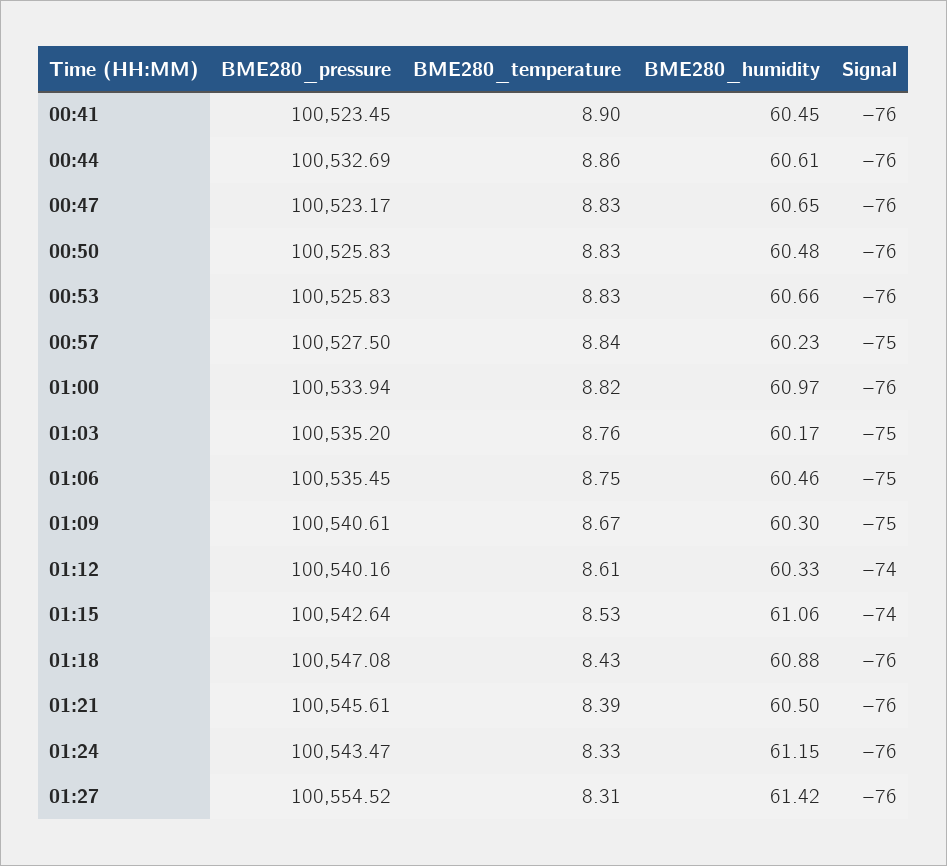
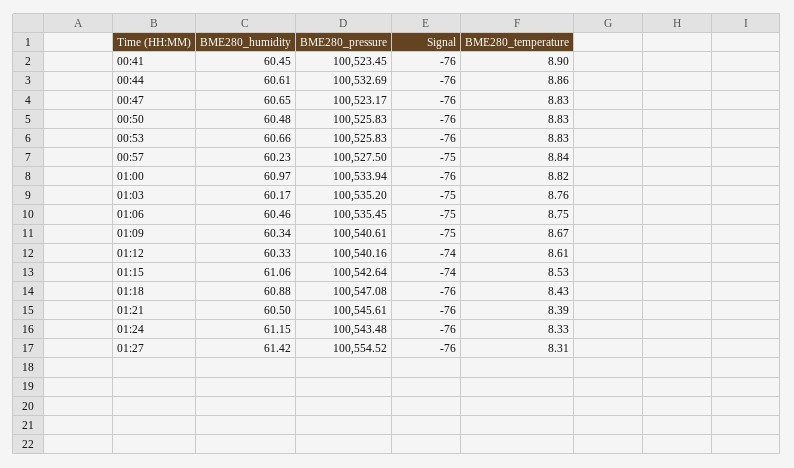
  {
    "BME280_pressure": {
      "00:41": 100523.45,
      "00:44": 100532.69,
      "00:47": 100523.17,
      "00:50": 100525.83,
      "00:53": 100525.83,
      "00:57": 100527.5,
      "01:00": 100533.94,
      "01:03": 100535.2,
      "01:06": 100535.45,
      "01:09": 100540.61,
      "01:12": 100540.16,
      "01:15": 100542.64,
      "01:18": 100547.08,
      "01:21": 100545.61,
-     "01:24": 100543.47,
+     "01:24": 100543.48,
      "01:27": 100554.52
    },
    "BME280_temperature": {
      "00:41": 8.9,
      "00:44": 8.86,
      "00:47": 8.83,
      "00:50": 8.83,
      "00:53": 8.83,
      "00:57": 8.84,
      "01:00": 8.82,
      "01:03": 8.76,
      "01:06": 8.75,
      "01:09": 8.67,
      "01:12": 8.61,
      "01:15": 8.53,
      "01:18": 8.43,
      "01:21": 8.39,
      "01:24": 8.33,
      "01:27": 8.31
    },
    "BME280_humidity": {
      "00:41": 60.45,
      "00:44": 60.61,
      "00:47": 60.65,
      "00:50": 60.48,
      "00:53": 60.66,
      "00:57": 60.23,
      "01:00": 60.97,
      "01:03": 60.17,
      "01:06": 60.46,
-     "01:09": 60.3,
+     "01:09": 60.34,
      "01:12": 60.33,
      "01:15": 61.06,
      "01:18": 60.88,
      "01:21": 60.5,
      "01:24": 61.15,
      "01:27": 61.42
    },
    "Signal": {
      "00:41": -76,
      "00:44": -76,
      "00:47": -76,
      "00:50": -76,
      "00:53": -76,
      "00:57": -75,
      "01:00": -76,
      "01:03": -75,
      "01:06": -75,
      "01:09": -75,
      "01:12": -74,
      "01:15": -74,
      "01:18": -76,
      "01:21": -76,
      "01:24": -76,
      "01:27": -76
    }
  }

